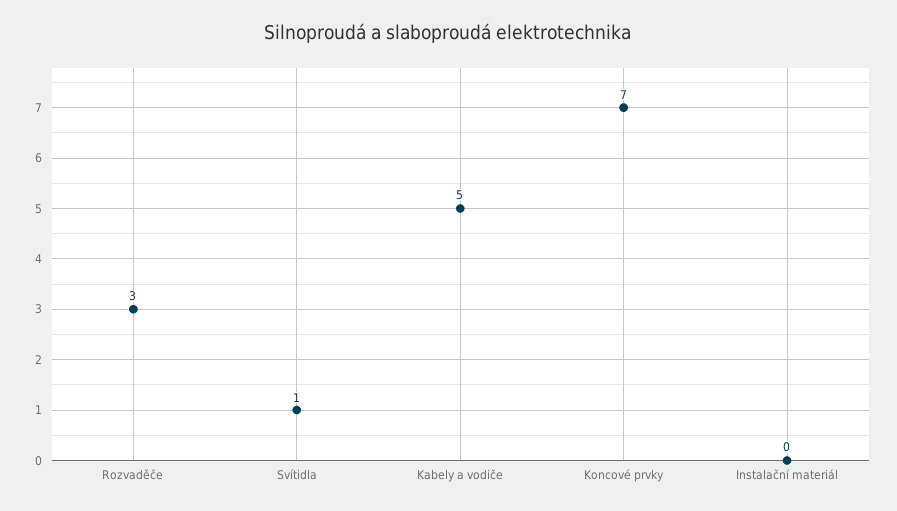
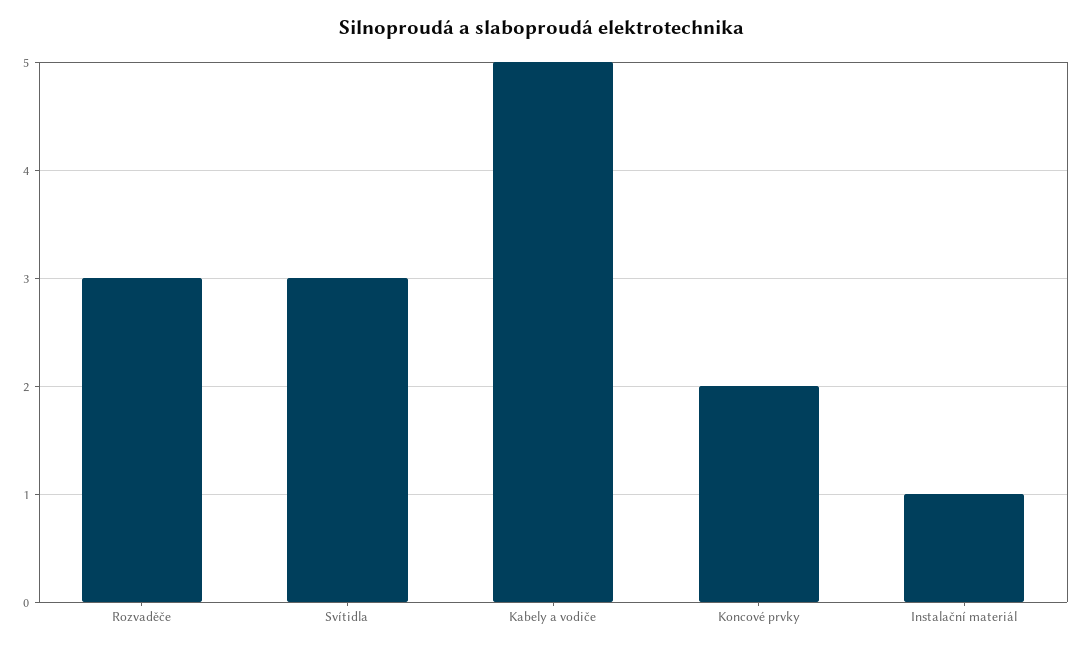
  {
    "Rozvaděče": 3,
-   "Svítidla": 1,
+   "Svítidla": 3,
    "Kabely a vodiče": 5,
-   "Koncové prvky": 7,
+   "Koncové prvky": 2,
-   "Instalační materiál": 0
+   "Instalační materiál": 1
  }

